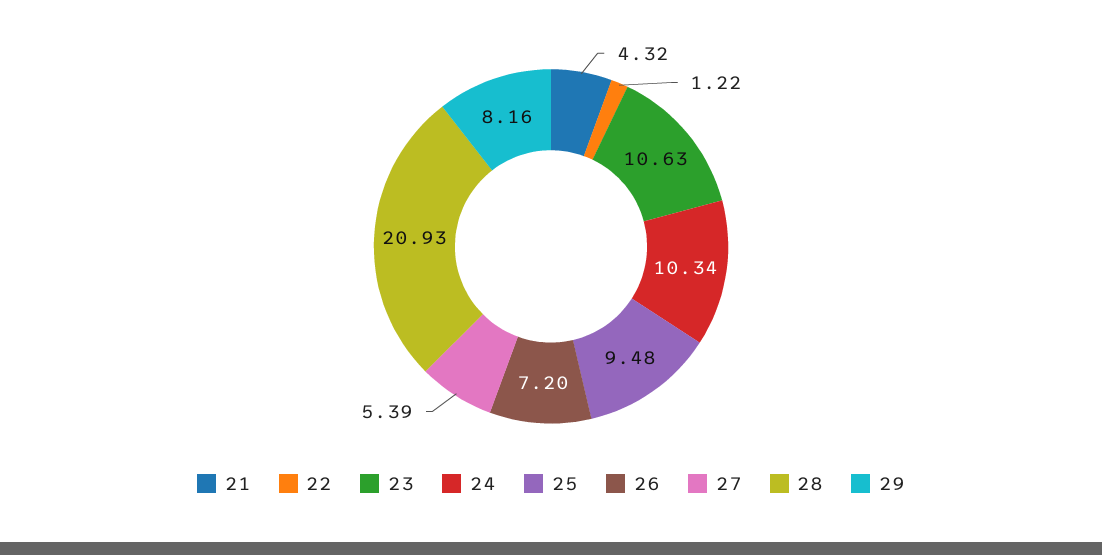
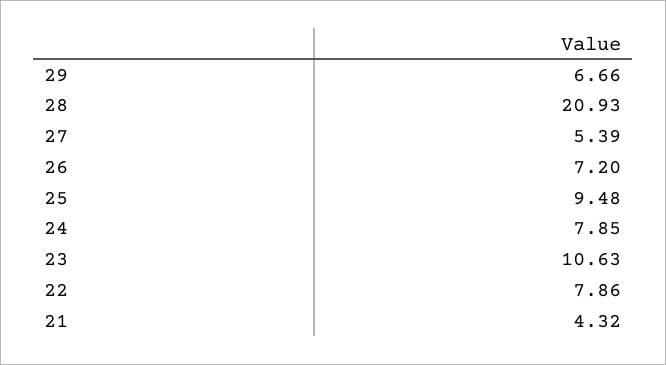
  {
    "21": 4.32,
-   "22": 1.22,
+   "22": 7.86,
    "23": 10.63,
-   "24": 10.34,
+   "24": 7.85,
    "25": 9.48,
    "26": 7.2,
    "27": 5.39,
    "28": 20.93,
-   "29": 8.16
+   "29": 6.66
  }

